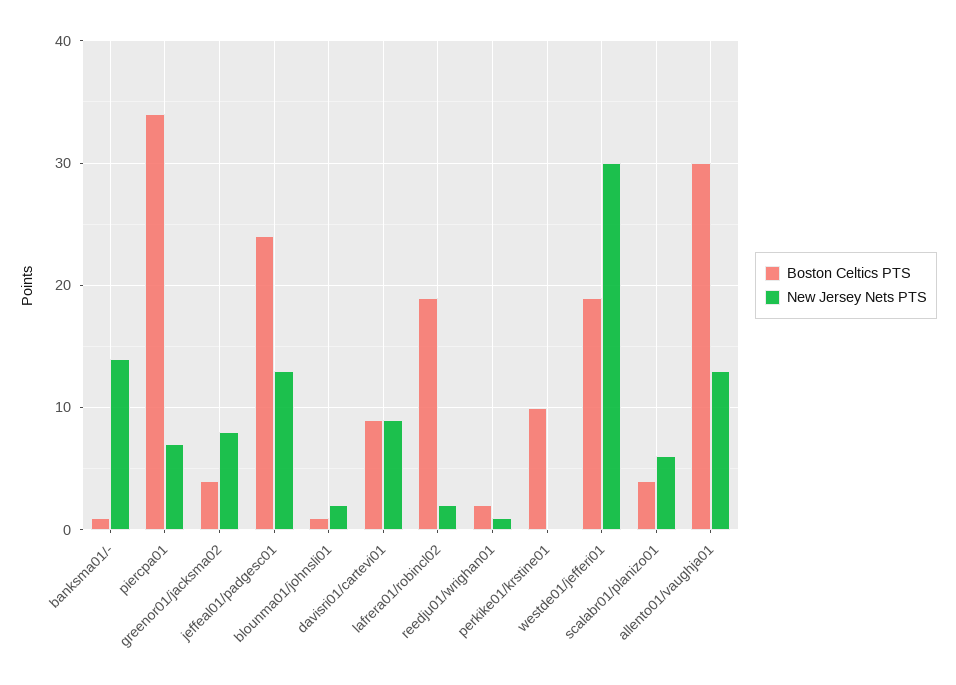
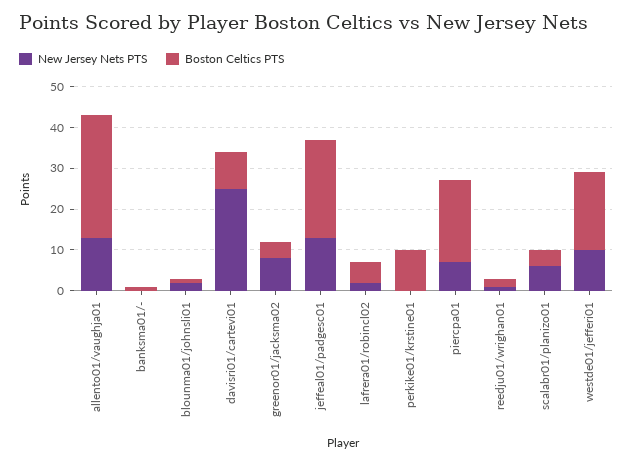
  {
    "Boston Celtics PTS": {
      "banksma01/-": 1,
-     "piercpa01": 34,
+     "piercpa01": 20,
      "greenor01/jacksma02": 4,
      "jeffeal01/padgesc01": 24,
      "blounma01/johnsli01": 1,
      "davisri01/cartevi01": 9,
-     "lafrera01/robincl02": 19,
+     "lafrera01/robincl02": 5,
      "reedju01/wrighan01": 2,
      "perkike01/krstine01": 10,
      "westde01/jefferi01": 19,
      "scalabr01/planizo01": 4,
      "allento01/vaughja01": 30
    },
    "New Jersey Nets PTS": {
-     "banksma01/-": 14,
+     "banksma01/-": 0,
      "piercpa01": 7,
      "greenor01/jacksma02": 8,
      "jeffeal01/padgesc01": 13,
      "blounma01/johnsli01": 2,
-     "davisri01/cartevi01": 9,
+     "davisri01/cartevi01": 25,
      "lafrera01/robincl02": 2,
      "reedju01/wrighan01": 1,
      "perkike01/krstine01": 0,
-     "westde01/jefferi01": 30,
+     "westde01/jefferi01": 10,
      "scalabr01/planizo01": 6,
      "allento01/vaughja01": 13
    }
  }

